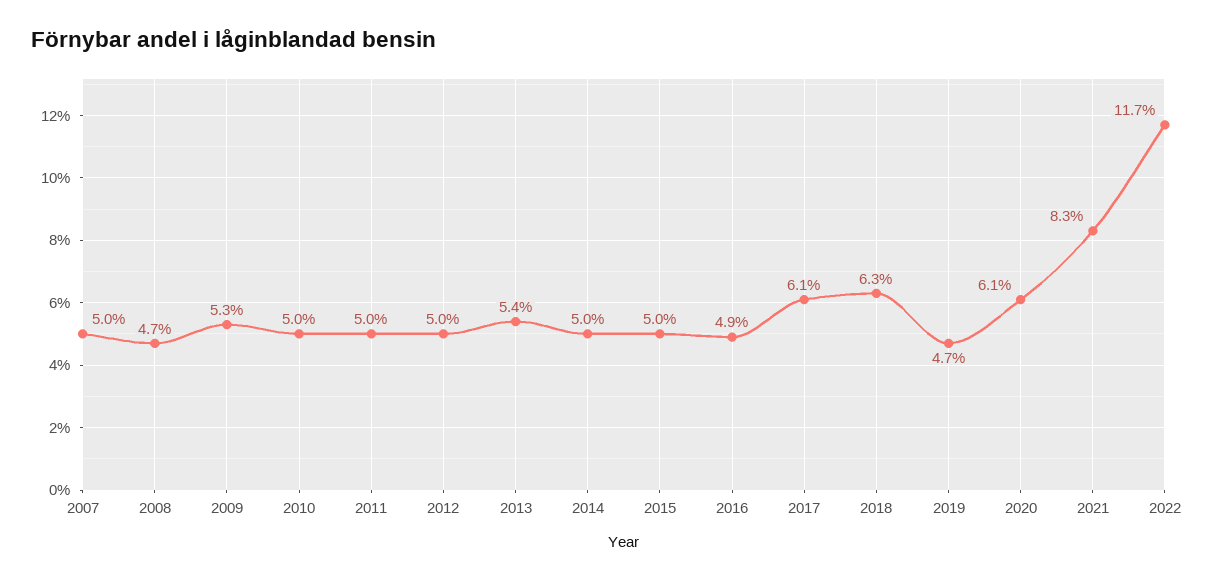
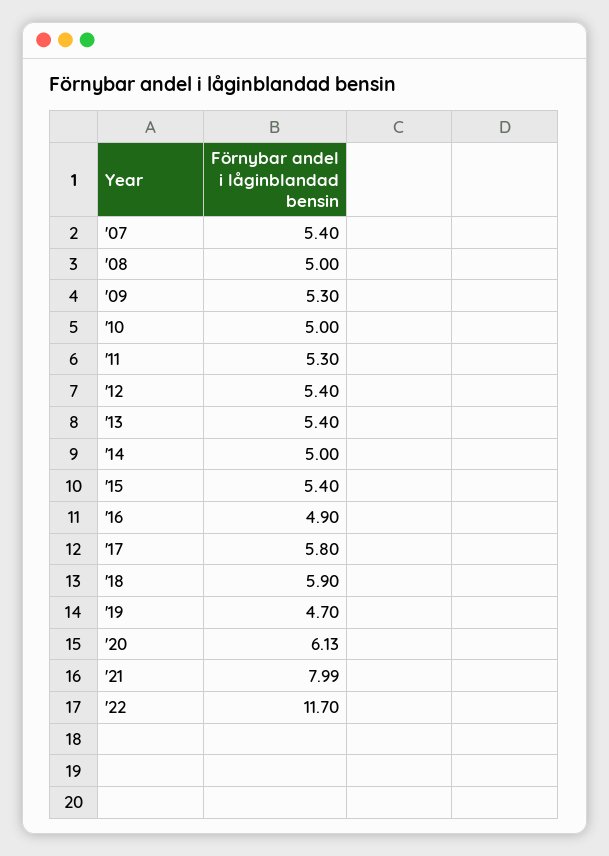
  {
-   "2007": 5,
+   "2007": 5.4,
-   "2008": 4.7,
+   "2008": 5,
    "2009": 5.3,
    "2010": 5,
-   "2011": 5,
+   "2011": 5.3,
-   "2012": 5,
+   "2012": 5.4,
    "2013": 5.4,
    "2014": 5,
-   "2015": 5,
+   "2015": 5.4,
    "2016": 4.9,
-   "2017": 6.1,
+   "2017": 5.8,
-   "2018": 6.3,
+   "2018": 5.9,
    "2019": 4.7,
    "2020": 6.13,
-   "2021": 8.3,
+   "2021": 7.99,
    "2022": 11.7
  }

